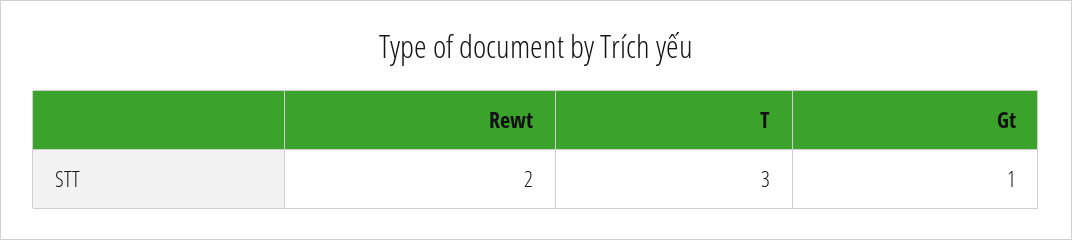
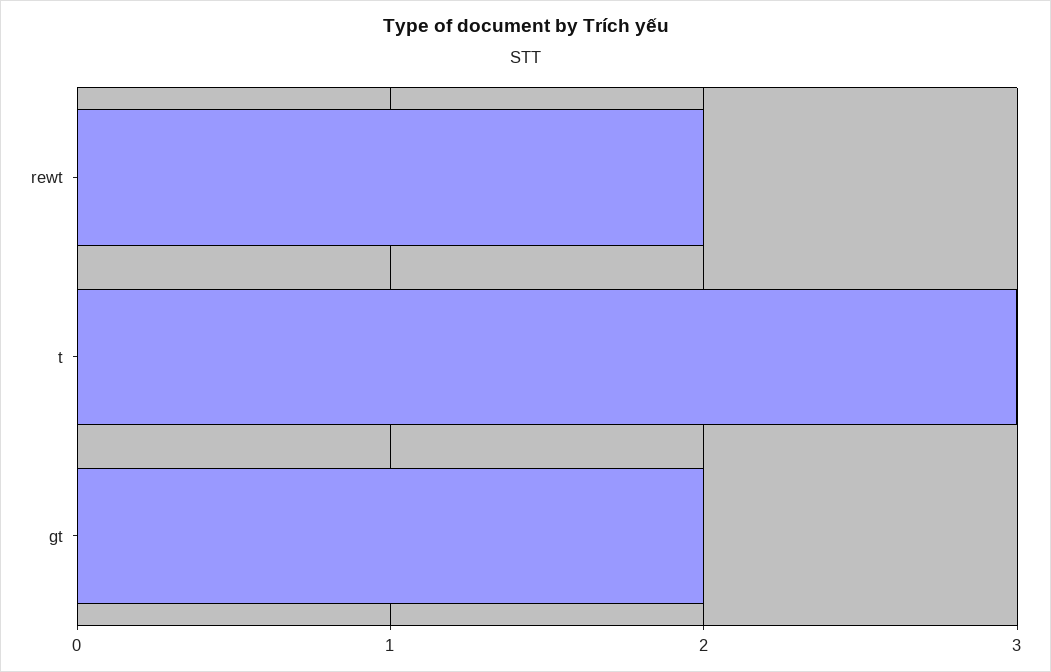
  {
    "Rewt": 2,
    "T": 3,
-   "Gt": 1
+   "Gt": 2
  }

